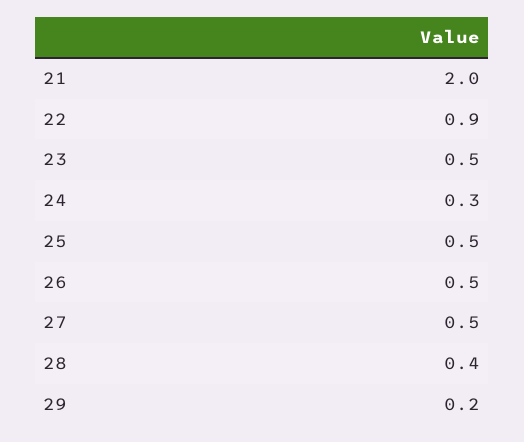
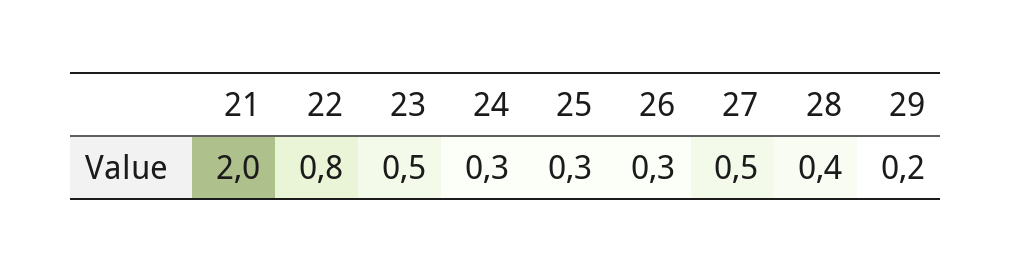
  {
    "21": 2,
-   "22": 0.9,
+   "22": 0.8,
    "23": 0.5,
    "24": 0.3,
-   "25": 0.5,
+   "25": 0.3,
-   "26": 0.5,
+   "26": 0.3,
    "27": 0.5,
    "28": 0.4,
    "29": 0.2
  }

